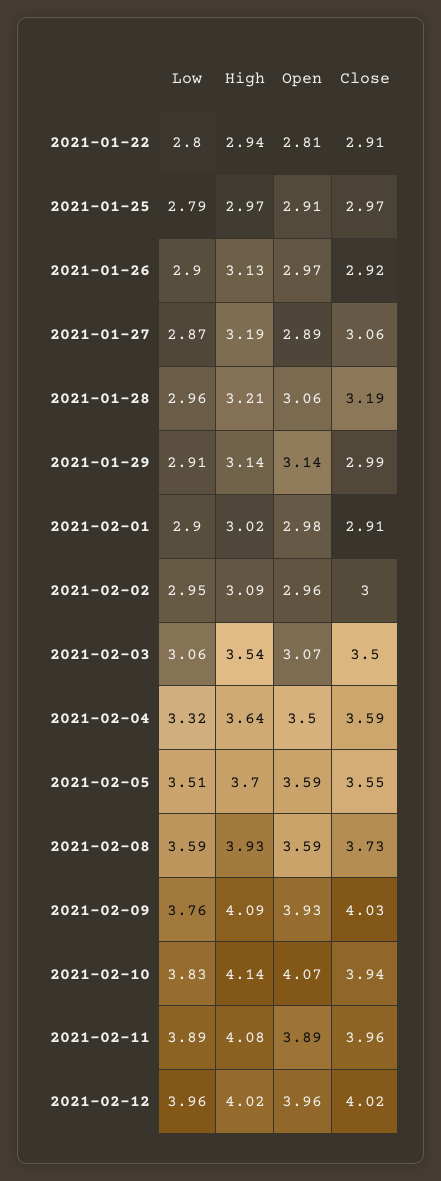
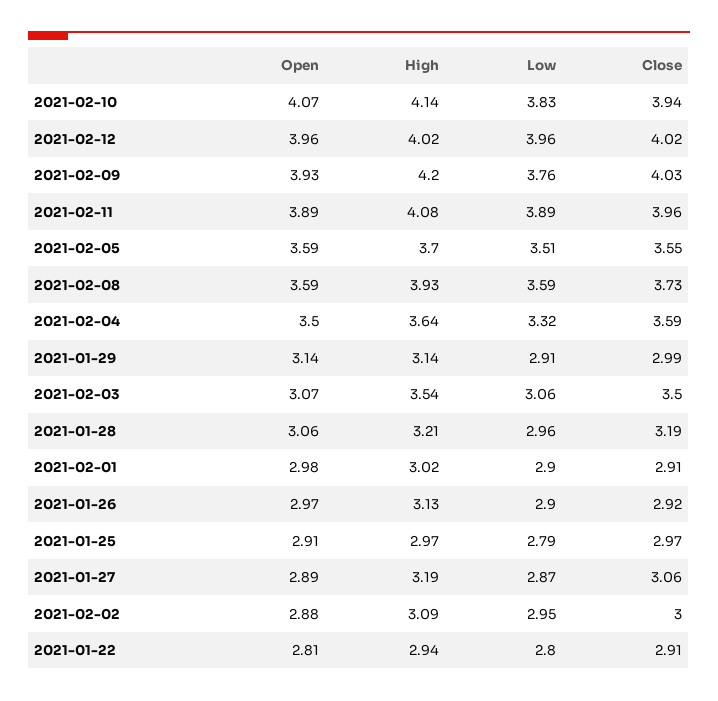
  {
    "Low": {
      "2021-01-22": 2.8,
      "2021-01-25": 2.79,
      "2021-01-26": 2.9,
      "2021-01-27": 2.87,
      "2021-01-28": 2.96,
      "2021-01-29": 2.91,
      "2021-02-01": 2.9,
      "2021-02-02": 2.95,
      "2021-02-03": 3.06,
      "2021-02-04": 3.32,
      "2021-02-05": 3.51,
      "2021-02-08": 3.59,
      "2021-02-09": 3.76,
      "2021-02-10": 3.83,
      "2021-02-11": 3.89,
      "2021-02-12": 3.96
    },
    "High": {
      "2021-01-22": 2.94,
      "2021-01-25": 2.97,
      "2021-01-26": 3.13,
      "2021-01-27": 3.19,
      "2021-01-28": 3.21,
      "2021-01-29": 3.14,
      "2021-02-01": 3.02,
      "2021-02-02": 3.09,
      "2021-02-03": 3.54,
      "2021-02-04": 3.64,
      "2021-02-05": 3.7,
      "2021-02-08": 3.93,
-     "2021-02-09": 4.09,
+     "2021-02-09": 4.2,
      "2021-02-10": 4.14,
      "2021-02-11": 4.08,
      "2021-02-12": 4.02
    },
    "Open": {
      "2021-01-22": 2.81,
      "2021-01-25": 2.91,
      "2021-01-26": 2.97,
      "2021-01-27": 2.89,
      "2021-01-28": 3.06,
      "2021-01-29": 3.14,
      "2021-02-01": 2.98,
-     "2021-02-02": 2.96,
+     "2021-02-02": 2.88,
      "2021-02-03": 3.07,
      "2021-02-04": 3.5,
      "2021-02-05": 3.59,
      "2021-02-08": 3.59,
      "2021-02-09": 3.93,
      "2021-02-10": 4.07,
      "2021-02-11": 3.89,
      "2021-02-12": 3.96
    },
    "Close": {
      "2021-01-22": 2.91,
      "2021-01-25": 2.97,
      "2021-01-26": 2.92,
      "2021-01-27": 3.06,
      "2021-01-28": 3.19,
      "2021-01-29": 2.99,
      "2021-02-01": 2.91,
      "2021-02-02": 3,
      "2021-02-03": 3.5,
      "2021-02-04": 3.59,
      "2021-02-05": 3.55,
      "2021-02-08": 3.73,
      "2021-02-09": 4.03,
      "2021-02-10": 3.94,
      "2021-02-11": 3.96,
      "2021-02-12": 4.02
    }
  }

